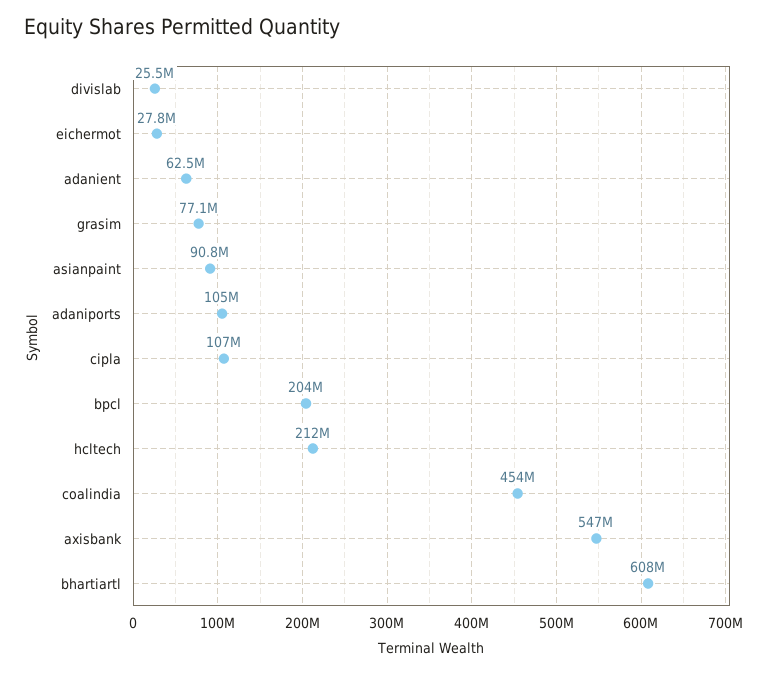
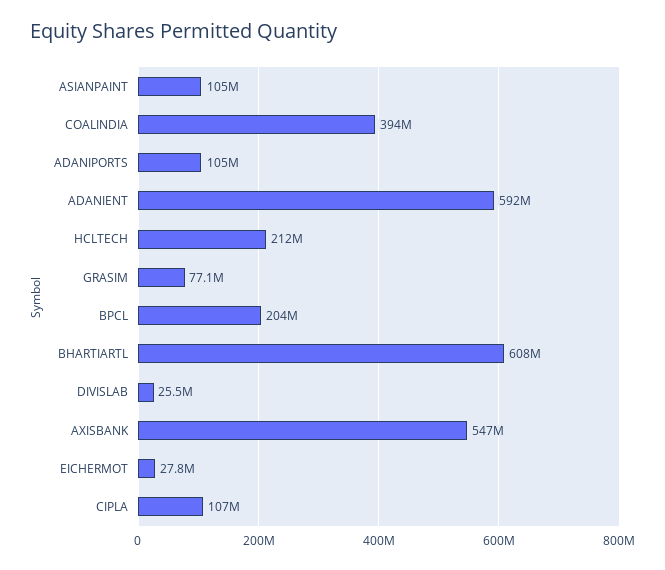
  {
    "divislab": 25500000,
    "eichermot": 27800000,
-   "adanient": 62500000,
+   "adanient": 592000000,
    "grasim": 77100000,
-   "asianpaint": 90800000,
+   "asianpaint": 105000000,
    "adaniports": 105000000,
    "cipla": 107000000,
    "bpcl": 204000000,
    "hcltech": 212000000,
-   "coalindia": 454000000,
+   "coalindia": 394000000,
    "axisbank": 547000000,
    "bhartiartl": 608000000
  }

